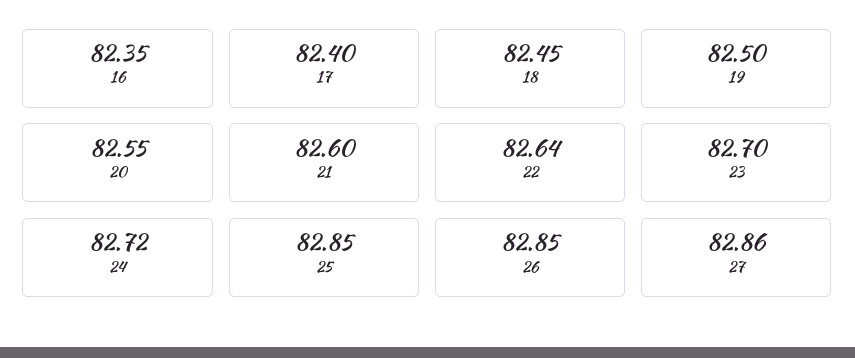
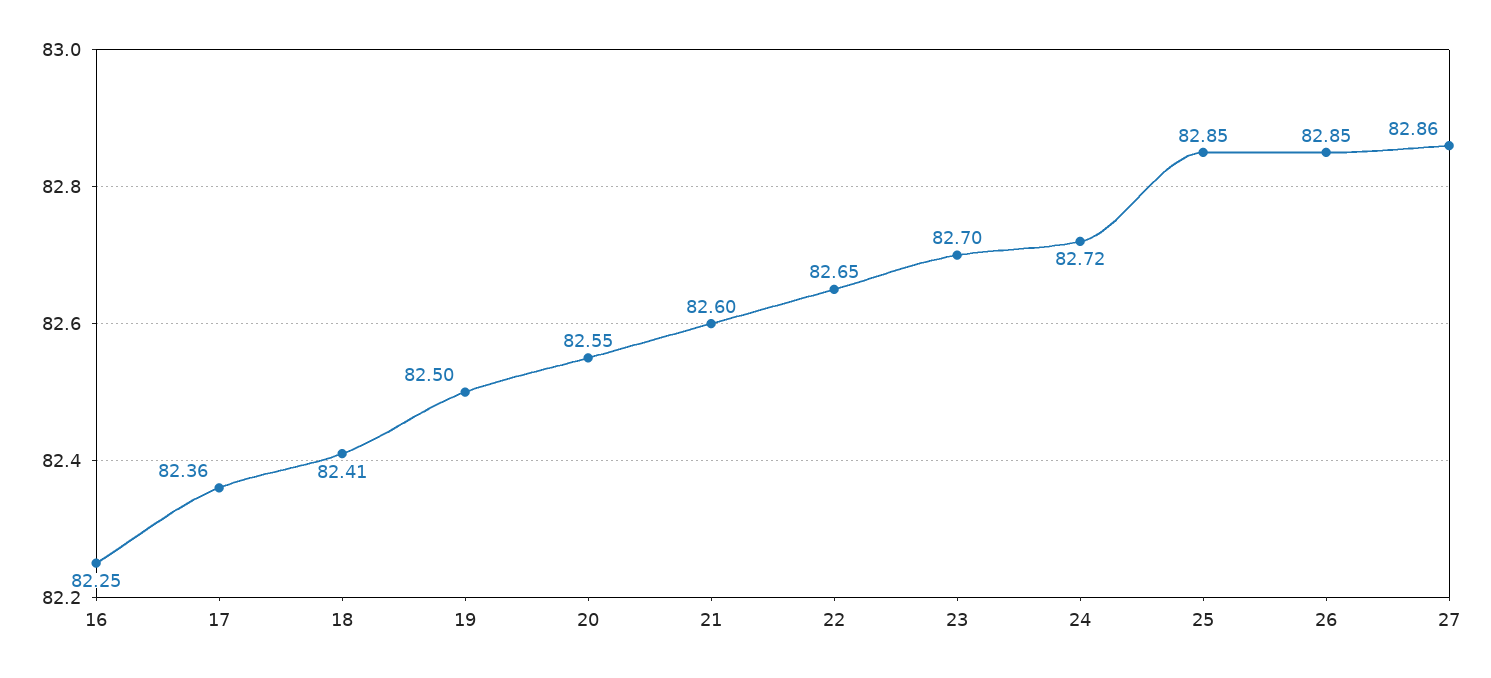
  {
-   "16": 82.35,
+   "16": 82.25,
-   "17": 82.4,
+   "17": 82.36,
-   "18": 82.45,
+   "18": 82.41,
    "19": 82.5,
    "20": 82.55,
    "21": 82.6,
-   "22": 82.64,
+   "22": 82.65,
    "23": 82.7,
    "24": 82.72,
    "25": 82.85,
    "26": 82.85,
    "27": 82.86
  }

